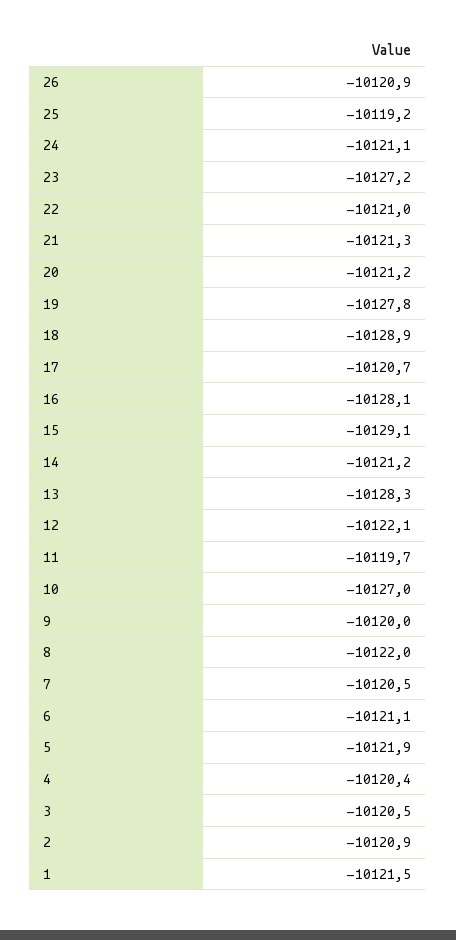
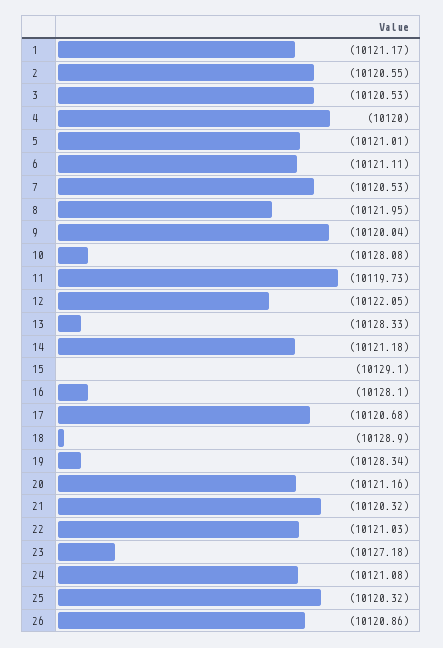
  {
    "26": -10120.86,
-   "25": -10119.2,
+   "25": -10120.32,
    "24": -10121.08,
    "23": -10127.18,
    "22": -10121.03,
-   "21": -10121.3,
+   "21": -10120.32,
    "20": -10121.16,
-   "19": -10127.8,
+   "19": -10128.34,
    "18": -10128.9,
    "17": -10120.68,
    "16": -10128.1,
    "15": -10129.1,
    "14": -10121.18,
    "13": -10128.33,
    "12": -10122.05,
    "11": -10119.73,
-   "10": -10127,
+   "10": -10128.08,
    "9": -10120.04,
    "8": -10121.95,
    "7": -10120.53,
    "6": -10121.11,
-   "5": -10121.9,
+   "5": -10121.01,
-   "4": -10120.4,
+   "4": -10120,
    "3": -10120.53,
-   "2": -10120.9,
+   "2": -10120.55,
-   "1": -10121.5
+   "1": -10121.17
  }

